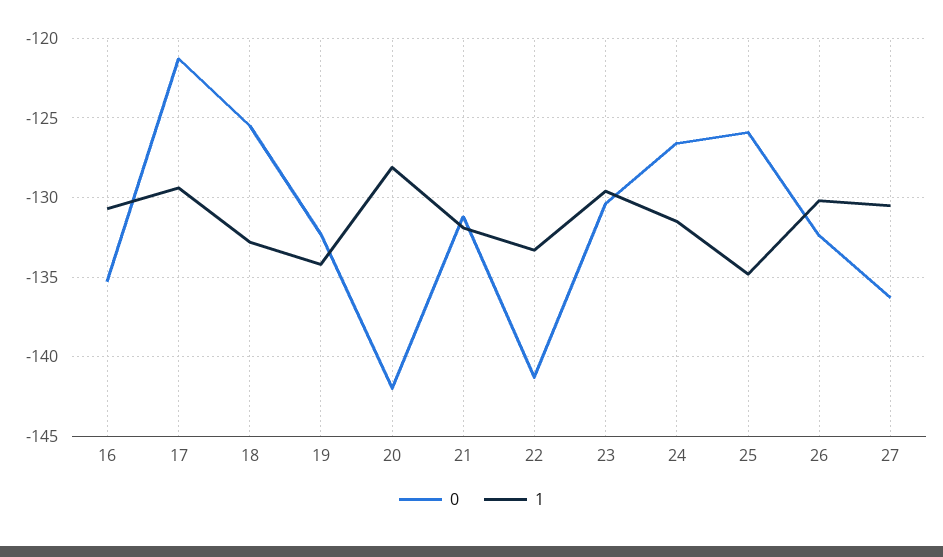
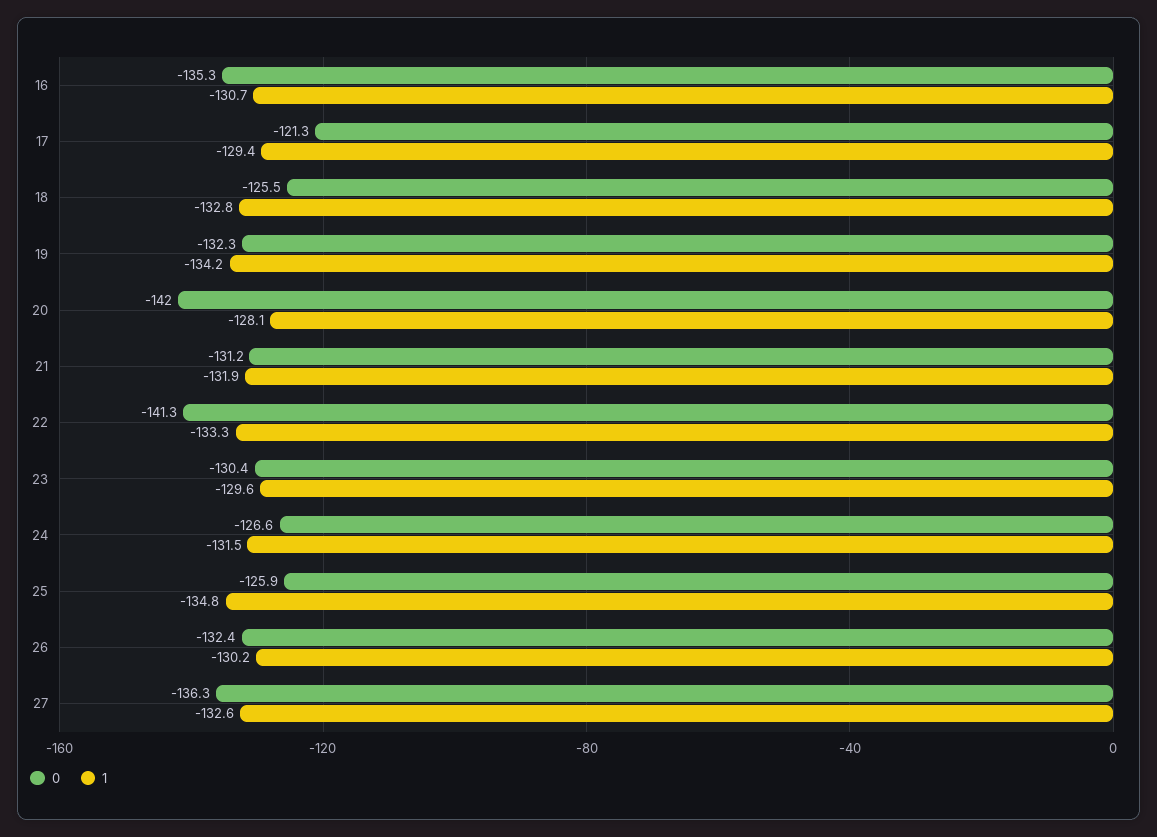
  {
    "0": {
      "16": -135.3,
      "17": -121.3,
      "18": -125.5,
      "19": -132.3,
      "20": -142,
      "21": -131.2,
      "22": -141.3,
      "23": -130.4,
      "24": -126.6,
      "25": -125.9,
      "26": -132.4,
      "27": -136.3
    },
    "1": {
      "16": -130.7,
      "17": -129.4,
      "18": -132.8,
      "19": -134.2,
      "20": -128.1,
      "21": -131.9,
      "22": -133.3,
      "23": -129.6,
      "24": -131.5,
      "25": -134.8,
      "26": -130.2,
-     "27": -130.5
+     "27": -132.6
    }
  }

